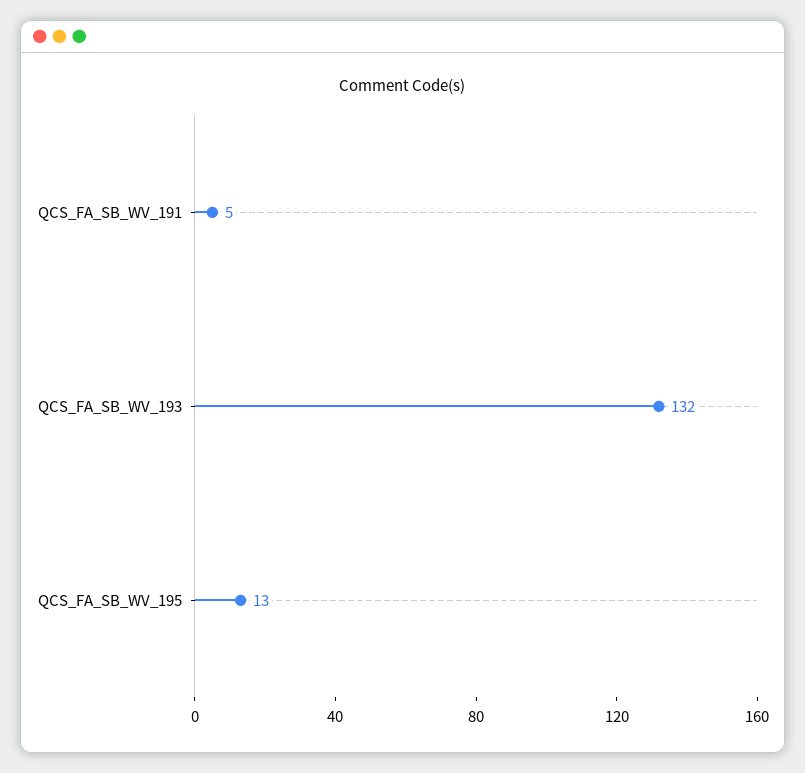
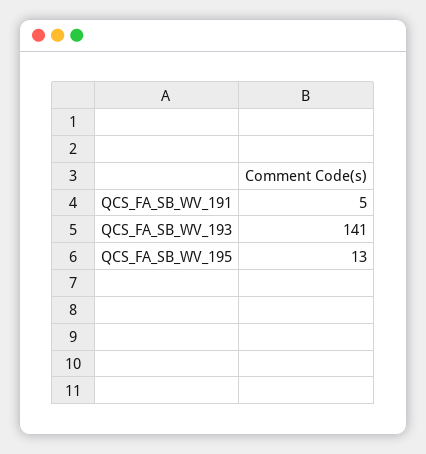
  {
    "QCS_FA_SB_WV_191": 5,
-   "QCS_FA_SB_WV_193": 132,
+   "QCS_FA_SB_WV_193": 141,
    "QCS_FA_SB_WV_195": 13
  }

